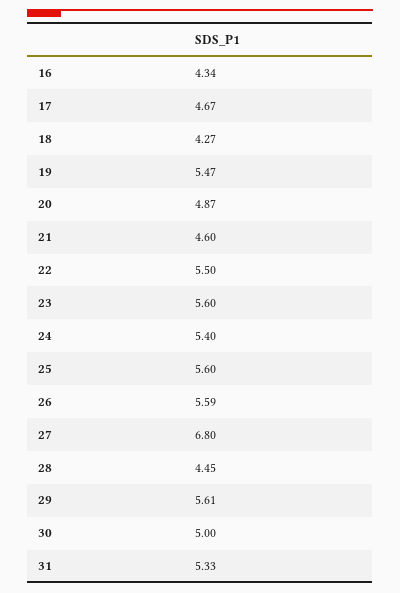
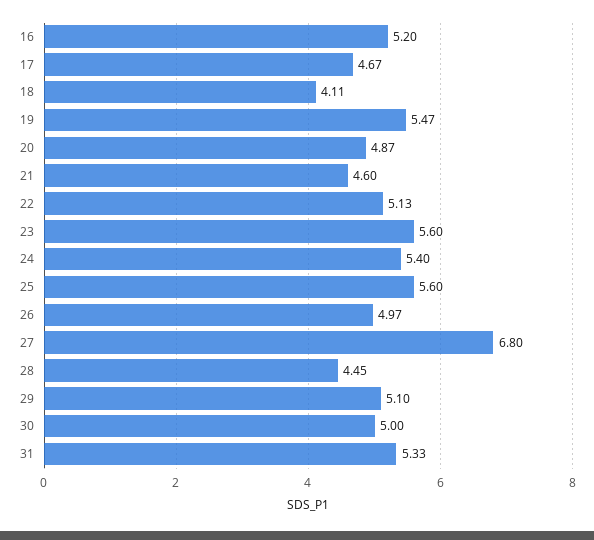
  {
-   "16": 4.34,
+   "16": 5.2,
    "17": 4.67,
-   "18": 4.27,
+   "18": 4.11,
    "19": 5.47,
    "20": 4.87,
    "21": 4.6,
-   "22": 5.5,
+   "22": 5.13,
    "23": 5.6,
    "24": 5.4,
    "25": 5.6,
-   "26": 5.59,
+   "26": 4.97,
    "27": 6.8,
    "28": 4.45,
-   "29": 5.61,
+   "29": 5.1,
    "30": 5,
    "31": 5.33
  }

